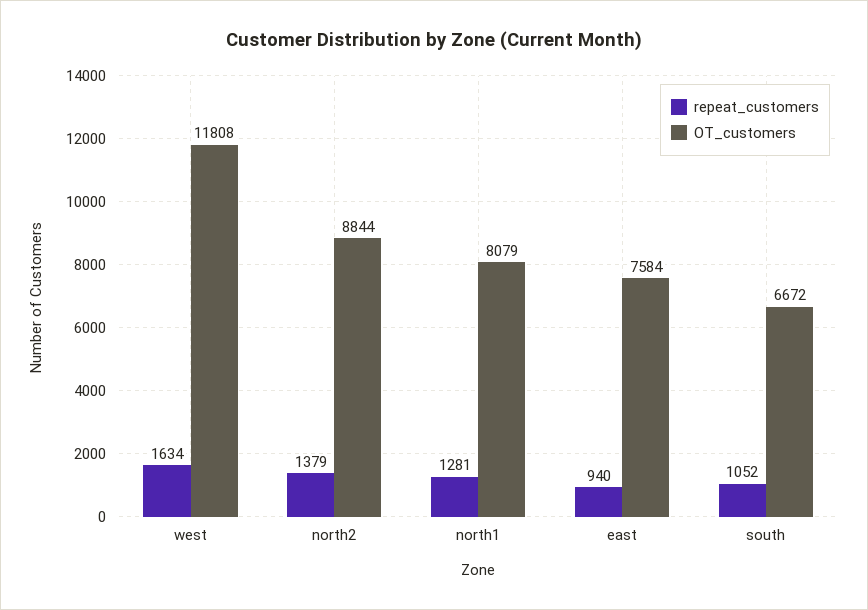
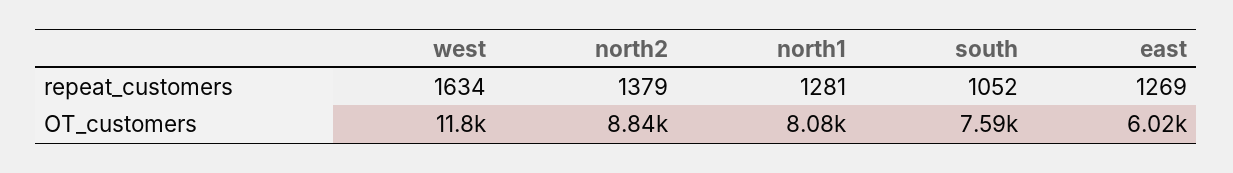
  {
    "repeat_customers": {
      "west": 1634,
      "north2": 1379,
      "north1": 1281,
-     "east": 940,
+     "east": 1269,
      "south": 1052
    },
    "OT_customers": {
      "west": 11808,
      "north2": 8844,
      "north1": 8079,
-     "east": 7584,
+     "east": 6020,
-     "south": 6672
+     "south": 7590
    }
  }

